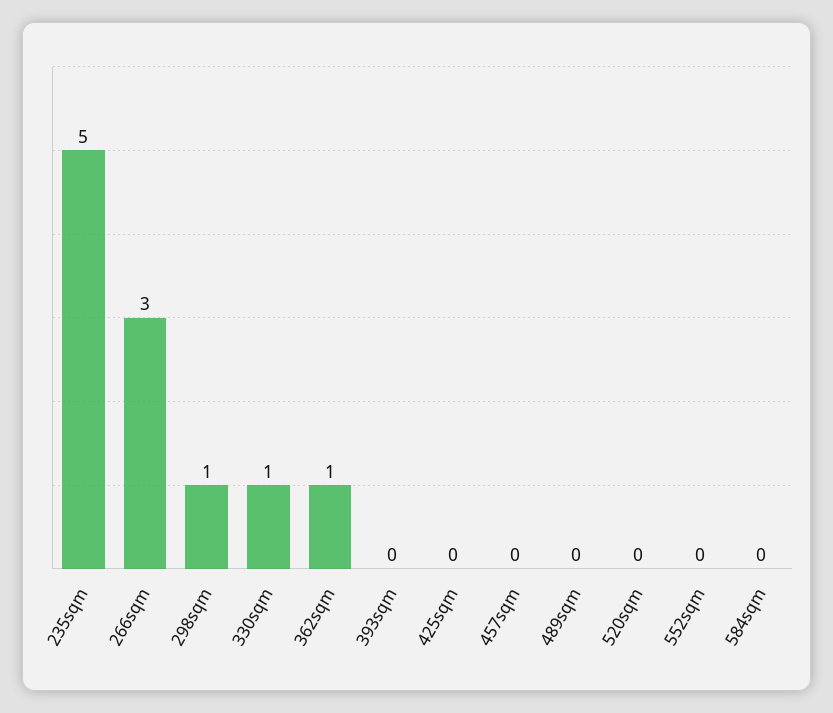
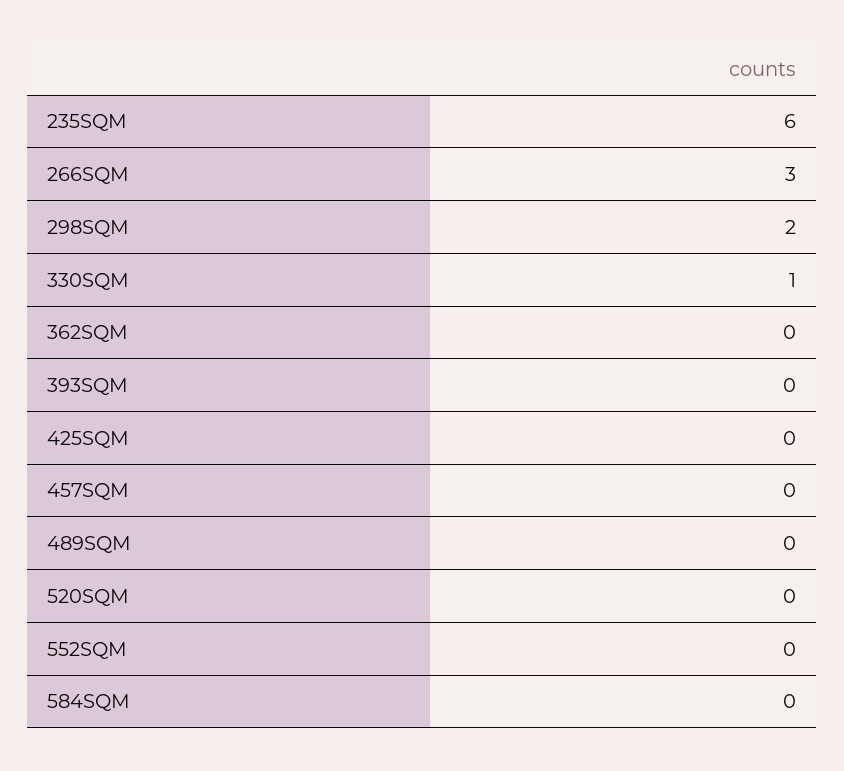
  {
-   "235sqm": 5,
+   "235sqm": 6,
    "266sqm": 3,
-   "298sqm": 1,
+   "298sqm": 2,
    "330sqm": 1,
-   "362sqm": 1,
+   "362sqm": 0,
    "393sqm": 0,
    "425sqm": 0,
    "457sqm": 0,
    "489sqm": 0,
    "520sqm": 0,
    "552sqm": 0,
    "584sqm": 0
  }

